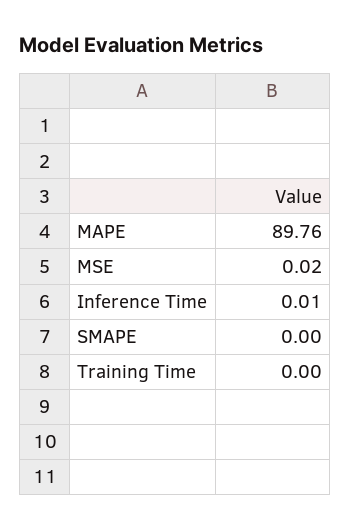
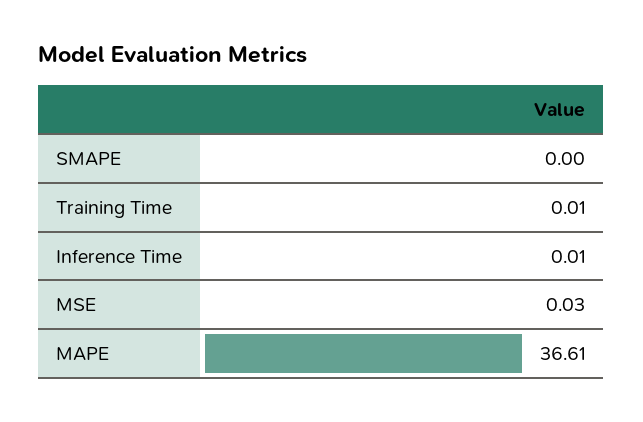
  {
-   "MAPE": 89.76,
+   "MAPE": 36.61,
-   "MSE": 0.02,
+   "MSE": 0.03,
    "Inference Time": 0.01,
    "SMAPE": 0,
-   "Training Time": 0
+   "Training Time": 0.01
  }

